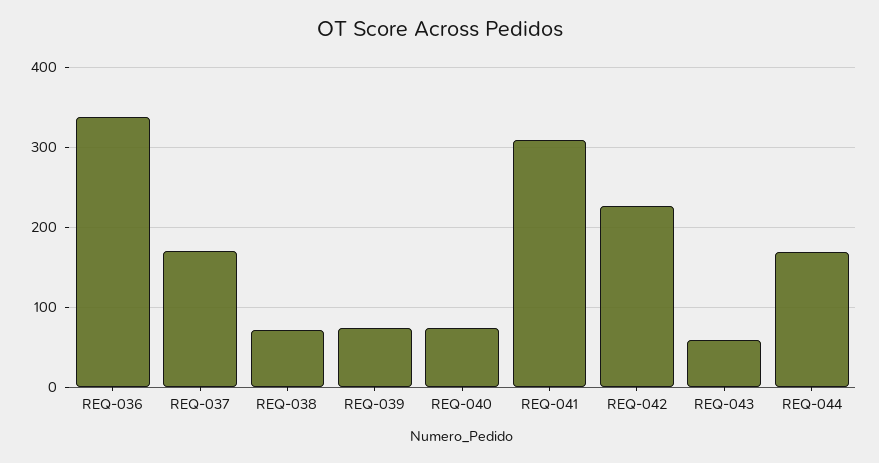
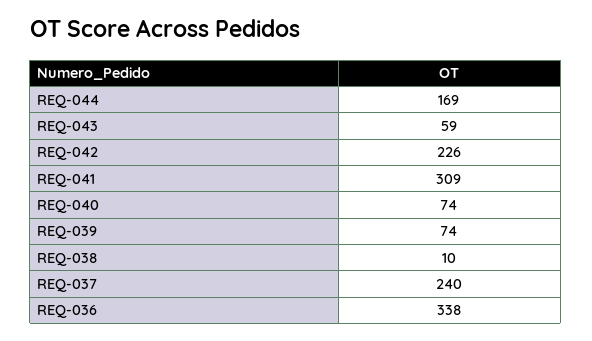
  {
    "REQ-036": 338,
-   "REQ-037": 170,
+   "REQ-037": 240,
-   "REQ-038": 70,
+   "REQ-038": 10,
    "REQ-039": 74,
    "REQ-040": 74,
    "REQ-041": 309,
    "REQ-042": 226,
    "REQ-043": 59,
    "REQ-044": 169
  }

